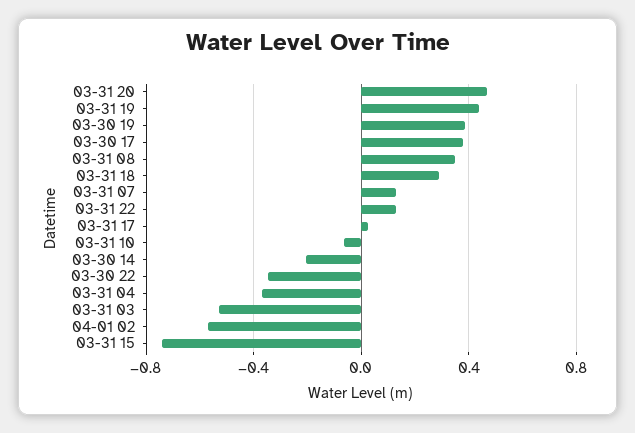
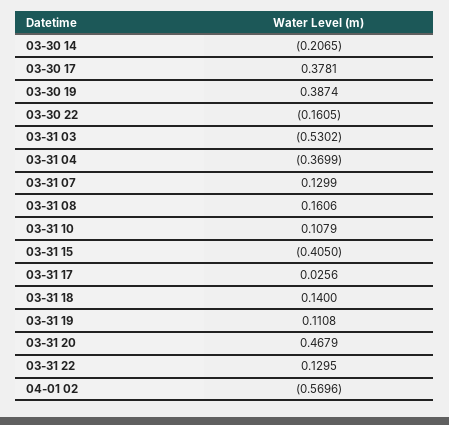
  {
    "03-31 20": 0.4679,
-   "03-31 19": 0.45,
+   "03-31 19": 0.1108,
    "03-30 19": 0.3874,
    "03-30 17": 0.3781,
-   "03-31 08": 0.35,
+   "03-31 08": 0.1606,
-   "03-31 18": 0.3,
+   "03-31 18": 0.14,
    "03-31 07": 0.1299,
    "03-31 22": 0.1295,
    "03-31 17": 0.0256,
-   "03-31 10": -0.05,
+   "03-31 10": 0.1079,
    "03-30 14": -0.2065,
-   "03-30 22": -0.35,
+   "03-30 22": -0.1605,
    "03-31 04": -0.3699,
    "03-31 03": -0.5302,
    "04-01 02": -0.5696,
-   "03-31 15": -0.75
+   "03-31 15": -0.405
  }

